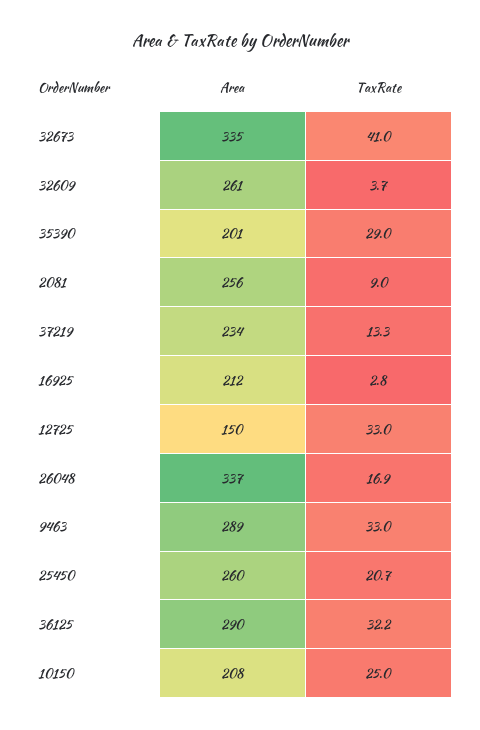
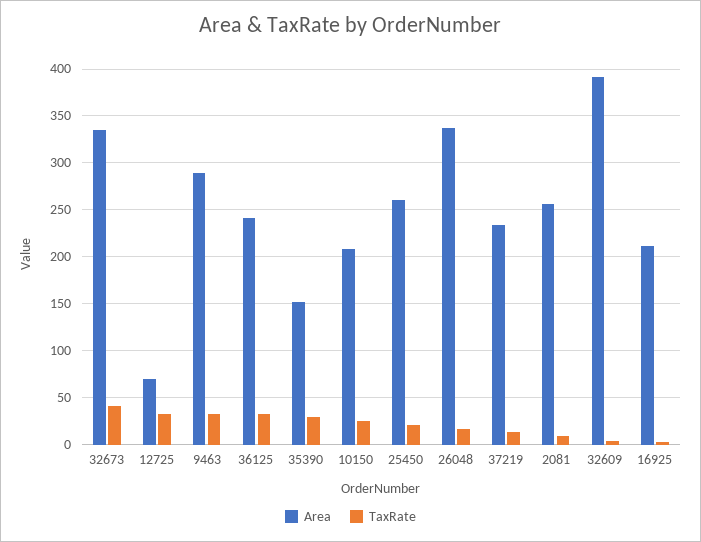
  {
    "Area": {
      "32673": 335,
-     "32609": 261,
+     "32609": 390,
-     "35390": 201,
+     "35390": 150,
      "2081": 256,
      "37219": 234,
      "16925": 212,
-     "12725": 150,
+     "12725": 70,
      "26048": 337,
      "9463": 289,
      "25450": 260,
-     "36125": 290,
+     "36125": 240,
      "10150": 208
    },
    "TaxRate": {
      "32673": 41,
      "32609": 3.7,
      "35390": 29,
      "2081": 9,
      "37219": 13.3,
      "16925": 2.8,
      "12725": 33,
      "26048": 16.9,
      "9463": 33,
      "25450": 20.7,
      "36125": 32.2,
      "10150": 25
    }
  }

